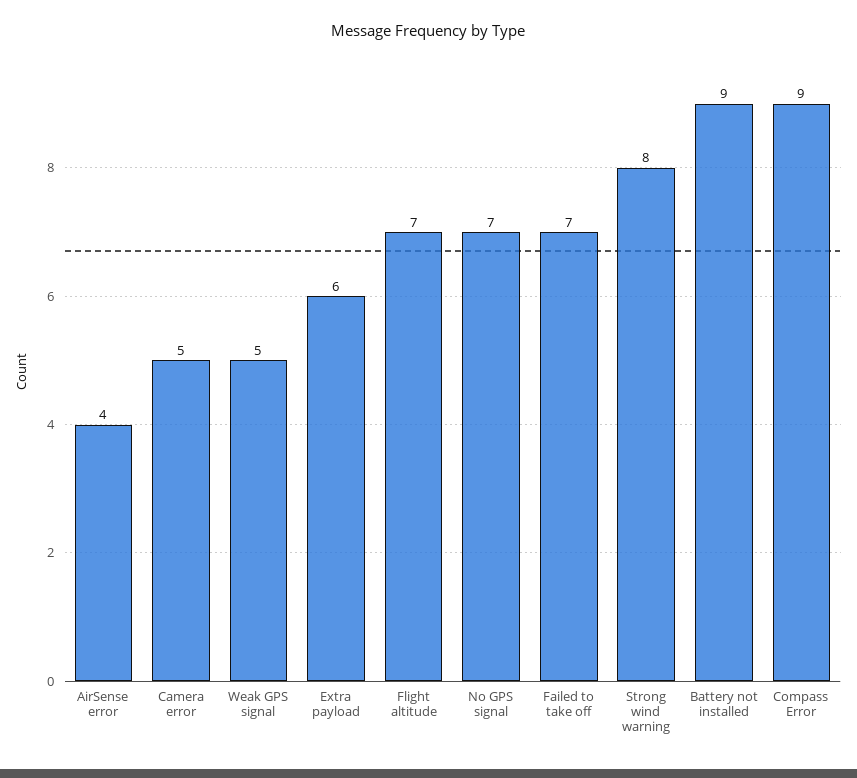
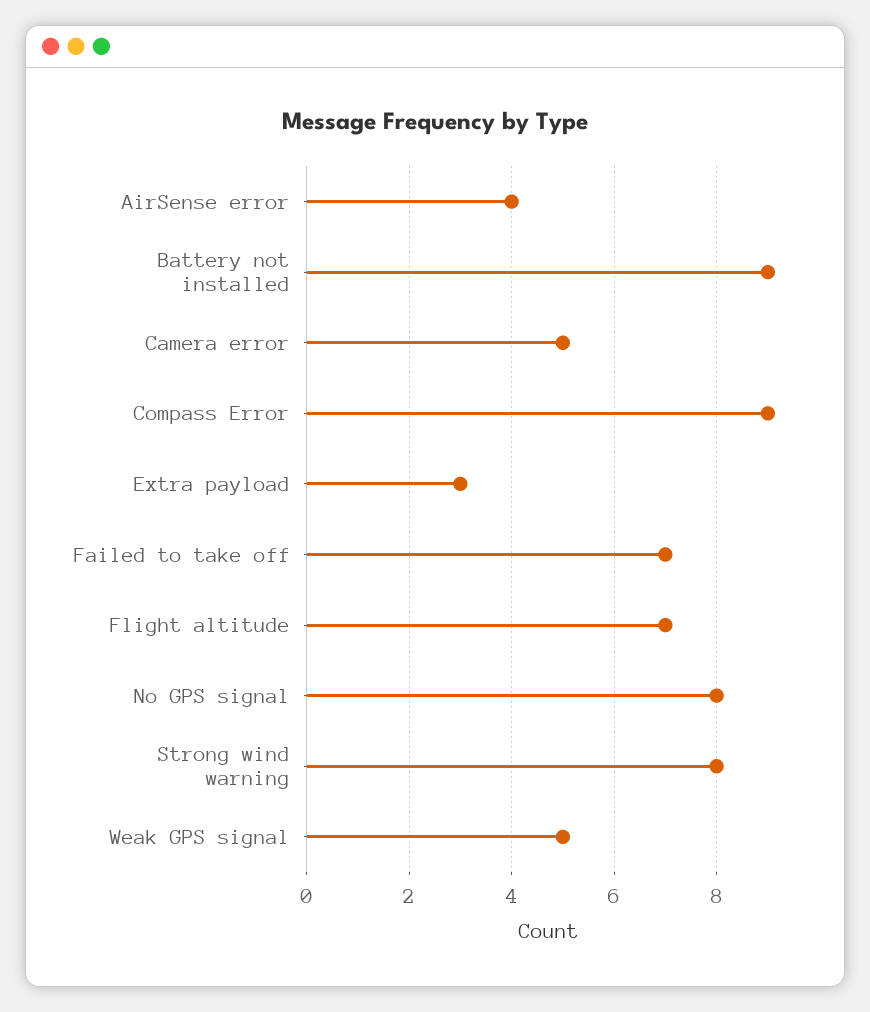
  {
    "AirSense error": 4,
    "Camera error": 5,
    "Weak GPS signal": 5,
-   "Extra payload": 6,
+   "Extra payload": 3,
    "Flight altitude": 7,
-   "No GPS signal": 7,
+   "No GPS signal": 8,
    "Failed to take off": 7,
    "Strong wind warning": 8,
    "Battery not installed": 9,
    "Compass Error": 9
  }

